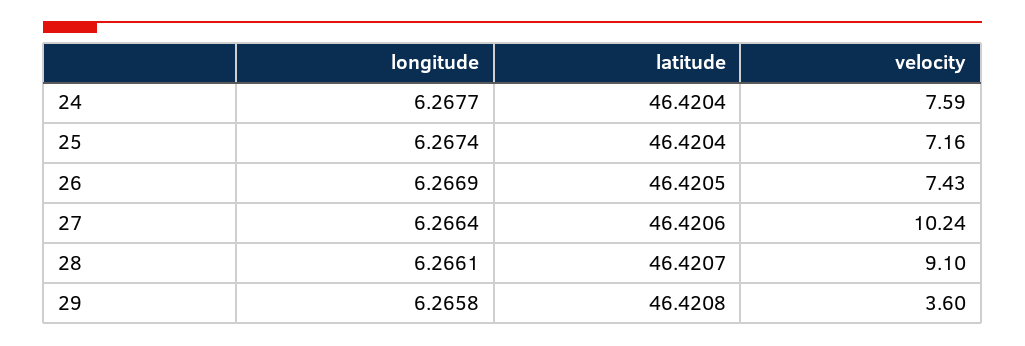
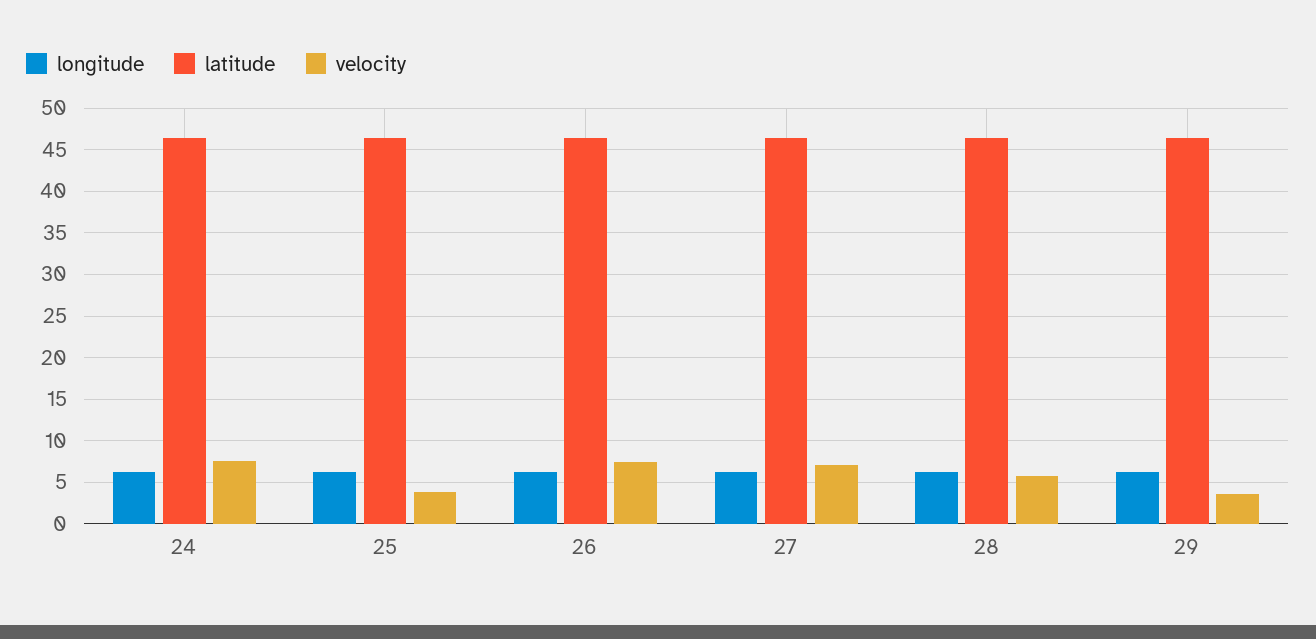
  {
    "longitude": {
      "24": 6.2677,
      "25": 6.2674,
      "26": 6.2669,
      "27": 6.2664,
      "28": 6.2661,
      "29": 6.2658
    },
    "latitude": {
      "24": 46.4204,
      "25": 46.4204,
      "26": 46.4205,
      "27": 46.4206,
      "28": 46.4207,
      "29": 46.4208
    },
    "velocity": {
      "24": 7.59,
-     "25": 7.16,
+     "25": 4,
      "26": 7.43,
-     "27": 10.24,
+     "27": 7,
-     "28": 9.1,
+     "28": 6,
      "29": 3.6
    }
  }

